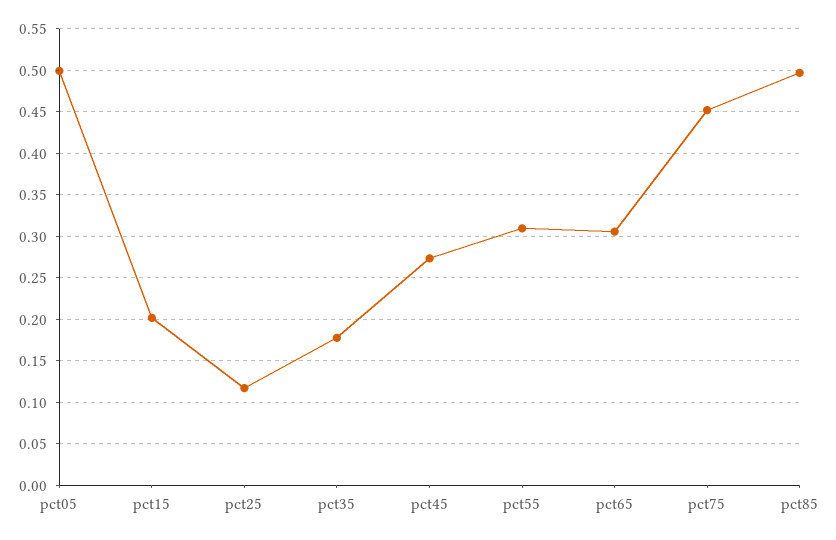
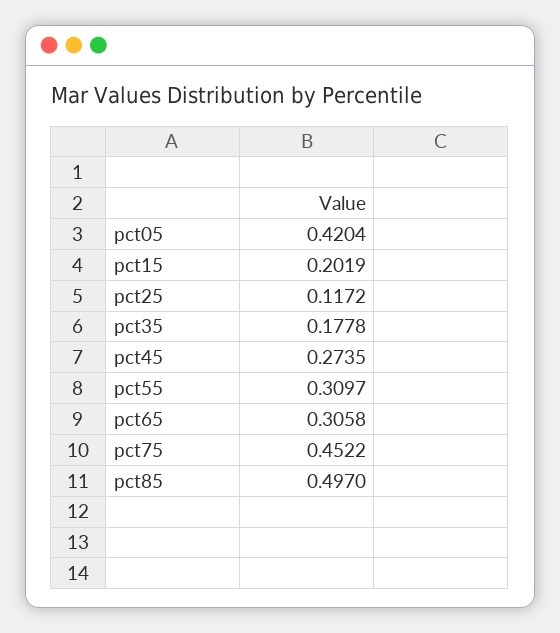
  {
-   "pct05": 0.5,
+   "pct05": 0.4204,
    "pct15": 0.2019,
    "pct25": 0.1172,
    "pct35": 0.1778,
    "pct45": 0.2735,
    "pct55": 0.3097,
    "pct65": 0.3058,
    "pct75": 0.4522,
    "pct85": 0.497
  }

